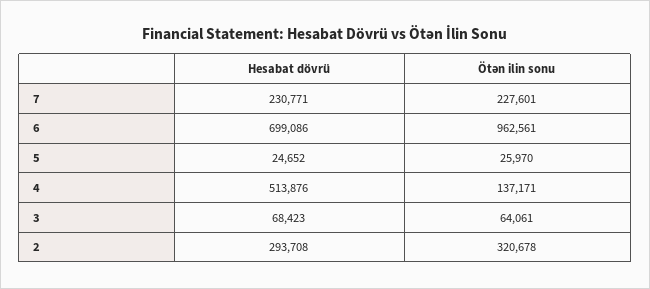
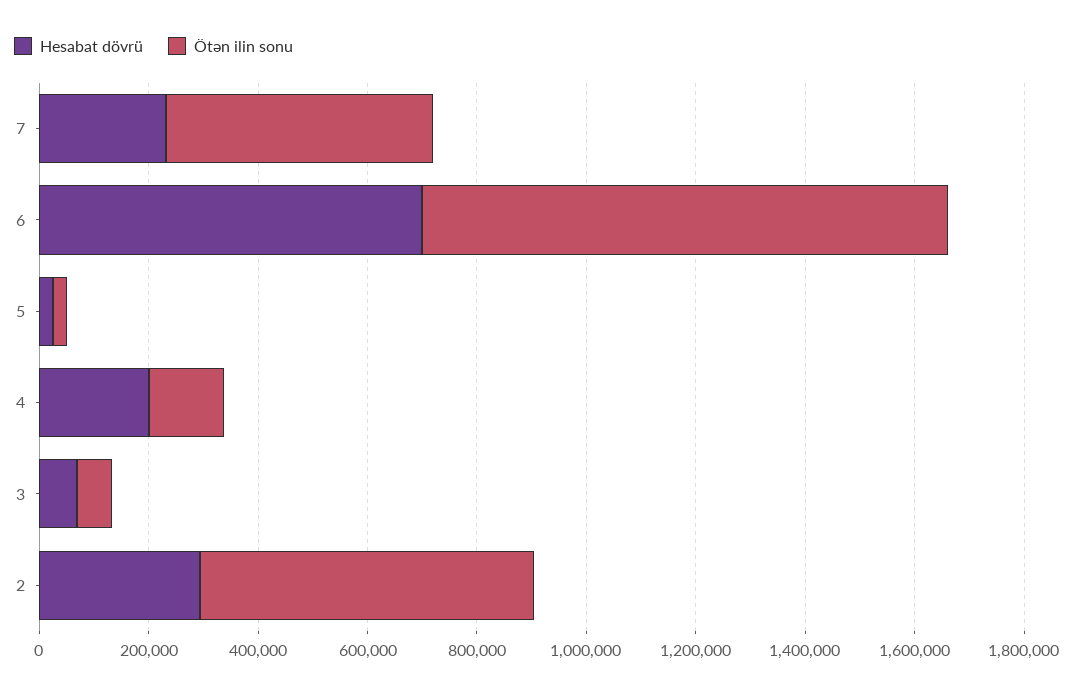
  {
    "Hesabat dövrü": {
      "7": 230771,
      "6": 699086,
      "5": 24652,
-     "4": 513876,
+     "4": 200000,
      "3": 68423,
      "2": 293708
    },
    "Ötən ilin sonu": {
-     "7": 227601,
+     "7": 500000,
      "6": 962561,
      "5": 25970,
      "4": 137171,
      "3": 64061,
-     "2": 320678
+     "2": 600000
    }
  }

